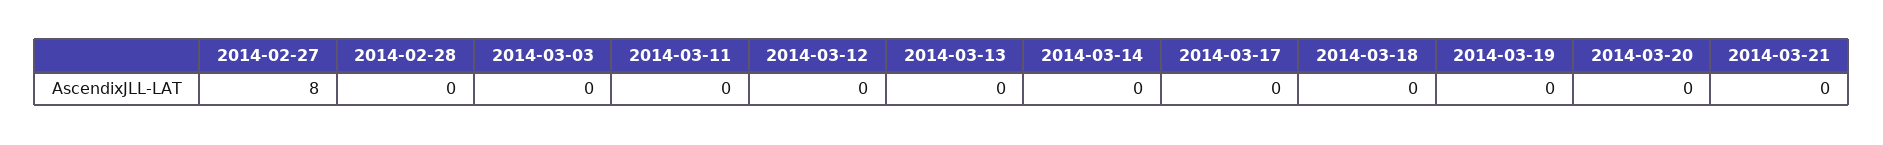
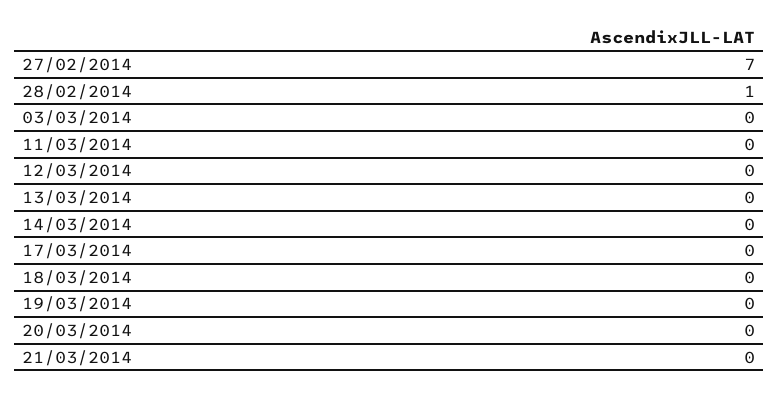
  {
-   "2014-02-27": 8,
+   "2014-02-27": 7,
-   "2014-02-28": 0,
+   "2014-02-28": 1,
    "2014-03-03": 0,
    "2014-03-11": 0,
    "2014-03-12": 0,
    "2014-03-13": 0,
    "2014-03-14": 0,
    "2014-03-17": 0,
    "2014-03-18": 0,
    "2014-03-19": 0,
    "2014-03-20": 0,
    "2014-03-21": 0
  }

